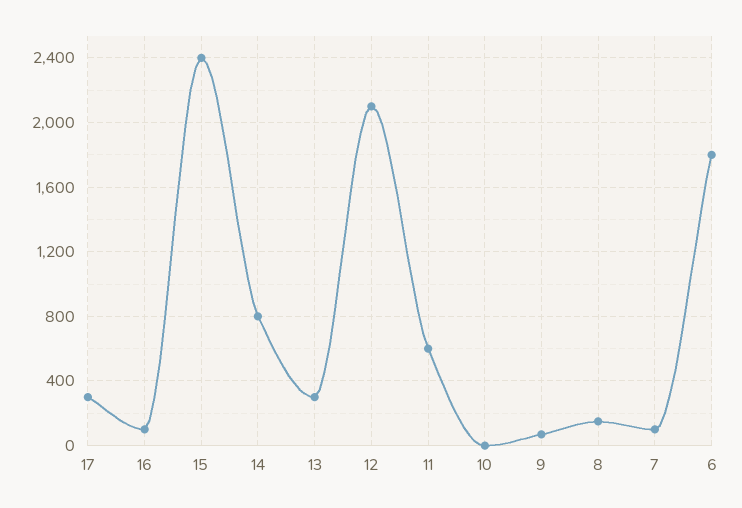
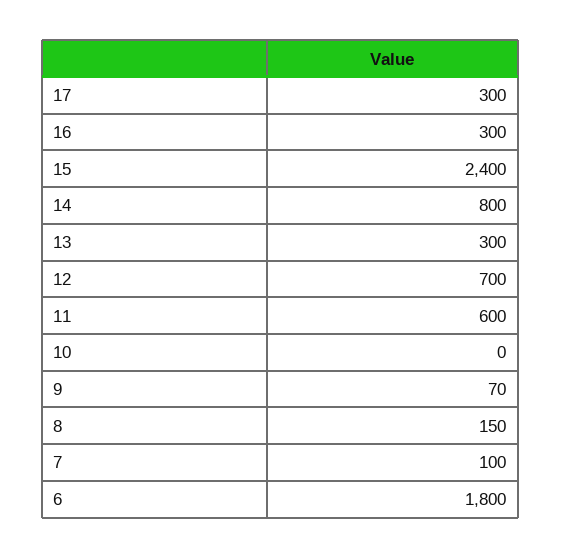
  {
    "17": 300,
-   "16": 100,
+   "16": 300,
    "15": 2400,
    "14": 800,
    "13": 300,
-   "12": 2100,
+   "12": 700,
    "11": 600,
    "10": 0,
    "9": 70,
    "8": 150,
    "7": 100,
    "6": 1800
  }

